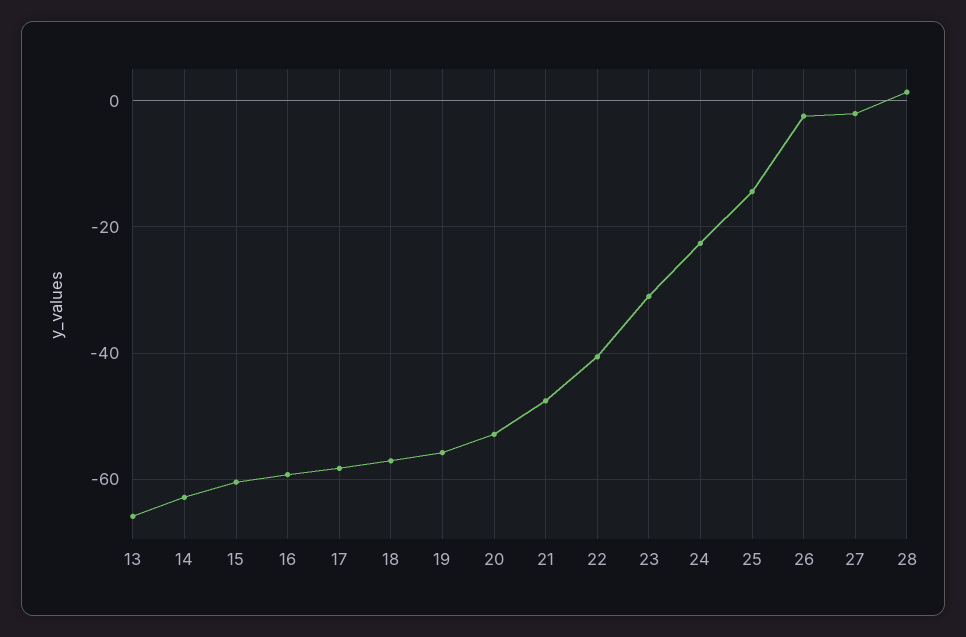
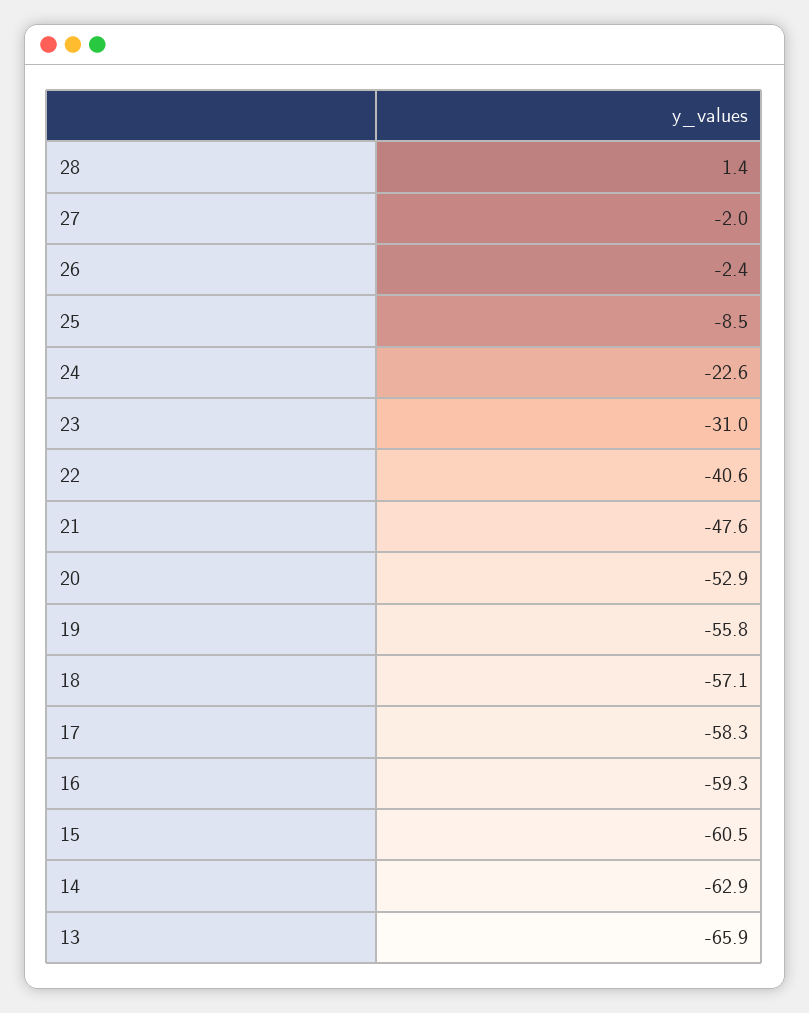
  {
    "13": -65.9,
    "14": -62.9,
    "15": -60.5,
    "16": -59.3,
    "17": -58.3,
    "18": -57.1,
    "19": -55.8,
    "20": -52.9,
    "21": -47.6,
    "22": -40.6,
    "23": -31,
    "24": -22.6,
-   "25": -14,
+   "25": -8.5,
    "26": -2.4,
    "27": -2,
    "28": 1.4
  }

